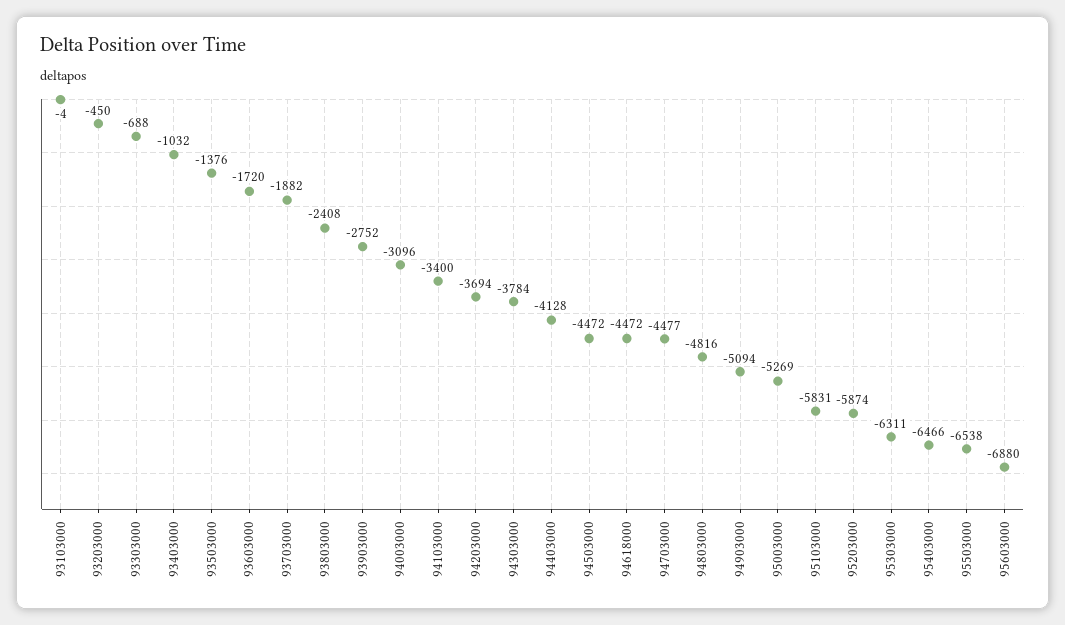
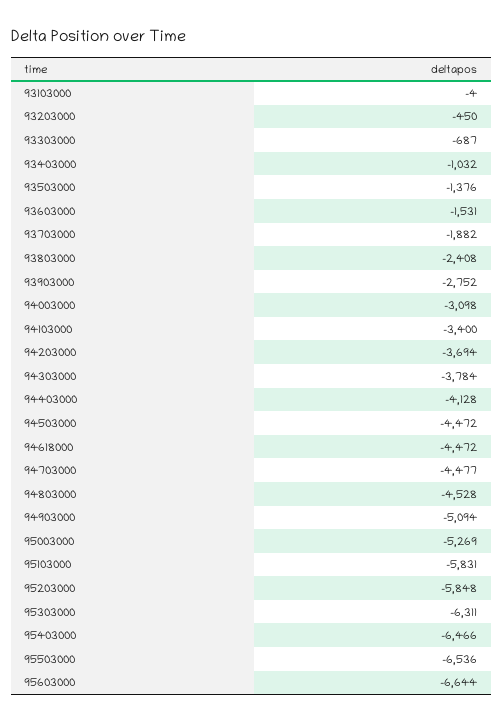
  {
    "93103000": -4,
    "93203000": -450,
-   "93303000": -688,
+   "93303000": -687,
    "93403000": -1032,
    "93503000": -1376,
-   "93603000": -1720,
+   "93603000": -1531,
    "93703000": -1882,
    "93803000": -2408,
    "93903000": -2752,
-   "94003000": -3096,
+   "94003000": -3098,
    "94103000": -3400,
    "94203000": -3694,
    "94303000": -3784,
    "94403000": -4128,
    "94503000": -4472,
    "94618000": -4472,
    "94703000": -4477,
-   "94803000": -4816,
+   "94803000": -4528,
    "94903000": -5094,
    "95003000": -5269,
    "95103000": -5831,
-   "95203000": -5874,
+   "95203000": -5848,
    "95303000": -6311,
    "95403000": -6466,
-   "95503000": -6538,
+   "95503000": -6536,
-   "95603000": -6880
+   "95603000": -6644
  }

